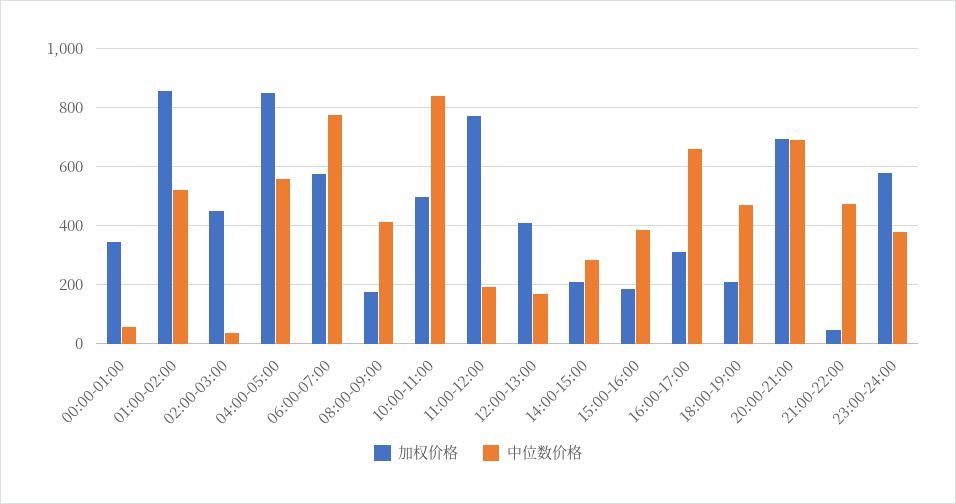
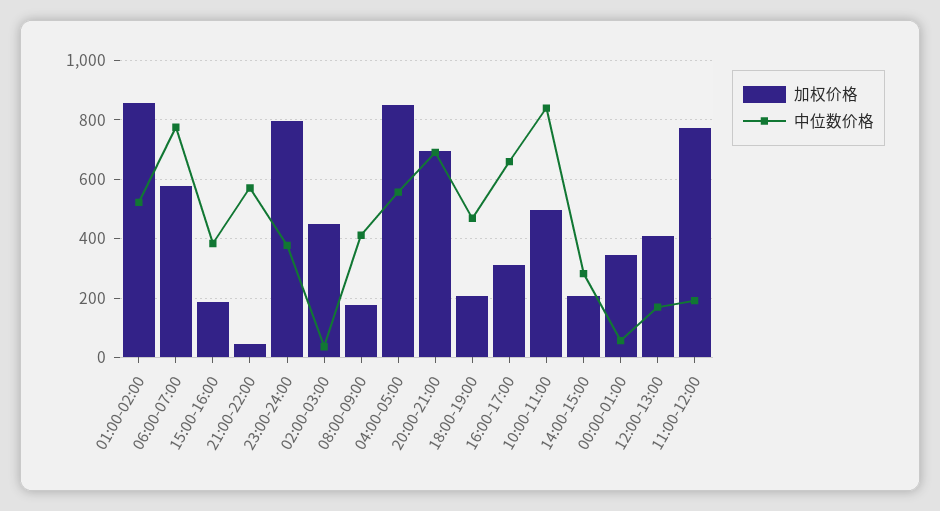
  {
    "加权价格": {
      "00:00-01:00": 350,
      "01:00-02:00": 850,
      "02:00-03:00": 450,
      "04:00-05:00": 850,
      "06:00-07:00": 575,
      "08:00-09:00": 175,
      "10:00-11:00": 500,
      "11:00-12:00": 775,
      "12:00-13:00": 400,
      "14:00-15:00": 200,
      "15:00-16:00": 175,
      "16:00-17:00": 300,
      "18:00-19:00": 200,
      "20:00-21:00": 700,
      "21:00-22:00": 50,
-     "23:00-24:00": 575
+     "23:00-24:00": 800
    },
    "中位数价格": {
      "00:00-01:00": 50,
      "01:00-02:00": 525,
      "02:00-03:00": 25,
      "04:00-05:00": 550,
      "06:00-07:00": 775,
      "08:00-09:00": 400,
      "10:00-11:00": 850,
      "11:00-12:00": 200,
      "12:00-13:00": 175,
      "14:00-15:00": 275,
      "15:00-16:00": 375,
      "16:00-17:00": 650,
      "18:00-19:00": 475,
      "20:00-21:00": 700,
-     "21:00-22:00": 475,
+     "21:00-22:00": 575,
      "23:00-24:00": 375
    }
  }

